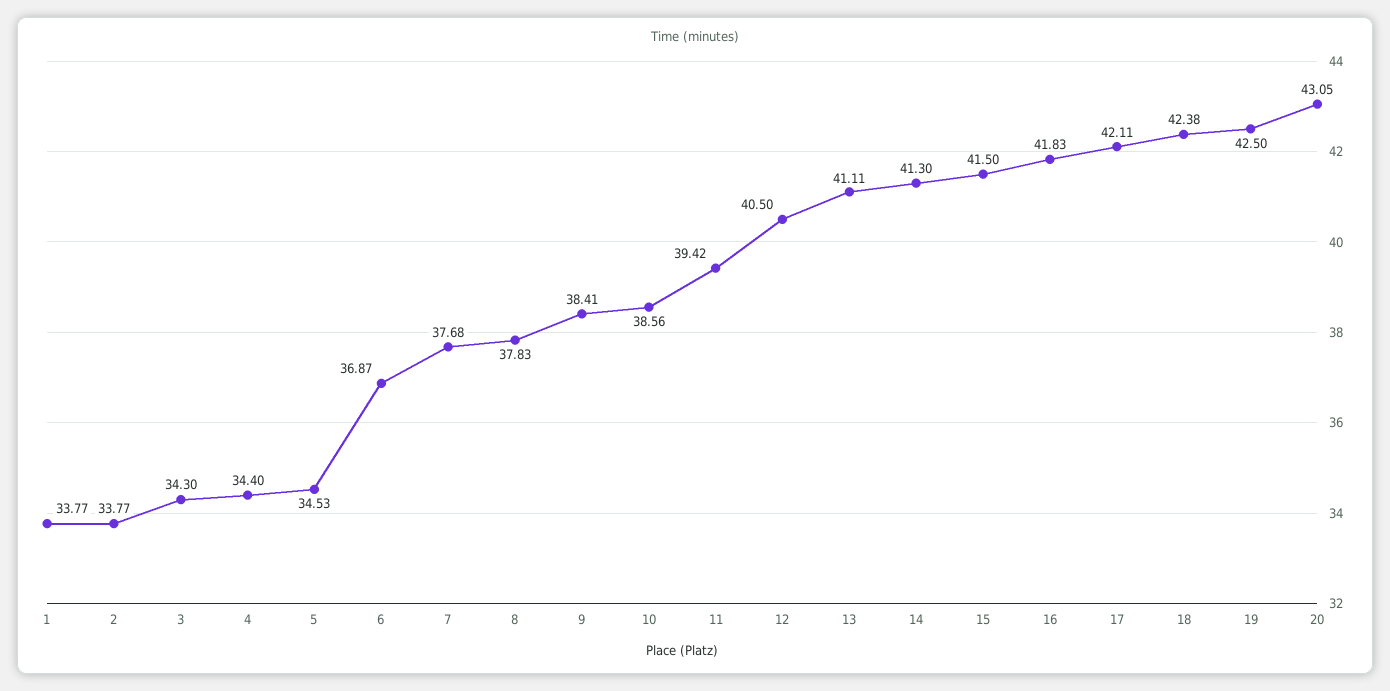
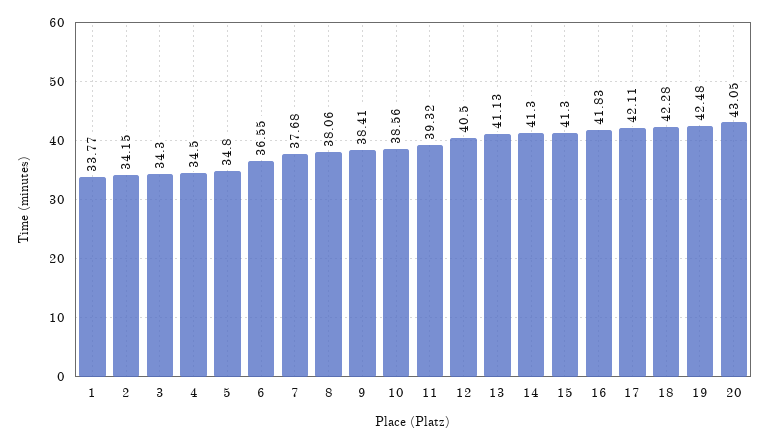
  {
    "1": 33.77,
-   "2": 33.77,
+   "2": 34.15,
    "3": 34.3,
-   "4": 34.4,
+   "4": 34.5,
-   "5": 34.53,
+   "5": 34.8,
-   "6": 36.87,
+   "6": 36.55,
    "7": 37.68,
-   "8": 37.83,
+   "8": 38.06,
    "9": 38.41,
    "10": 38.56,
-   "11": 39.42,
+   "11": 39.32,
    "12": 40.5,
-   "13": 41.11,
+   "13": 41.13,
    "14": 41.3,
-   "15": 41.5,
+   "15": 41.3,
    "16": 41.83,
    "17": 42.11,
-   "18": 42.38,
+   "18": 42.28,
-   "19": 42.5,
+   "19": 42.48,
    "20": 43.05
  }

